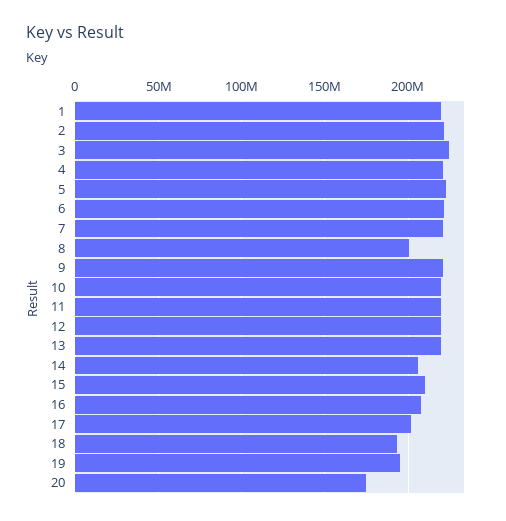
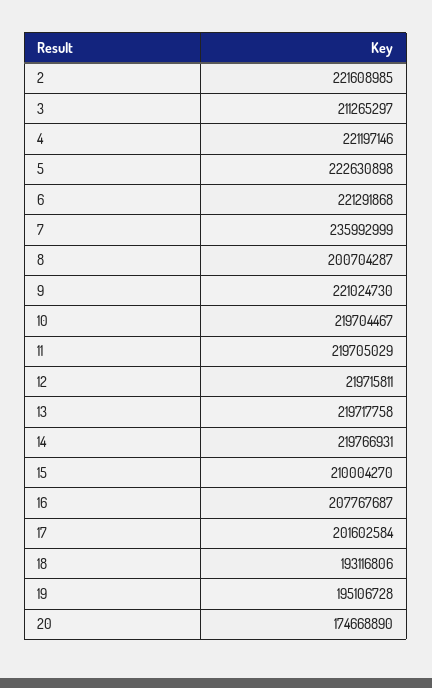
  {
-   "1": 220000000,
    "2": 221608985,
-   "3": 225000000,
+   "3": 211265297,
    "4": 221197146,
    "5": 222630898,
    "6": 221291868,
-   "7": 220000000,
+   "7": 235992999,
    "8": 200704287,
    "9": 221024730,
    "10": 219704467,
    "11": 219705029,
    "12": 219715811,
    "13": 219717758,
-   "14": 205000000,
+   "14": 219766931,
    "15": 210004270,
    "16": 207767687,
    "17": 201602584,
    "18": 193116806,
    "19": 195106728,
    "20": 174668890
  }

